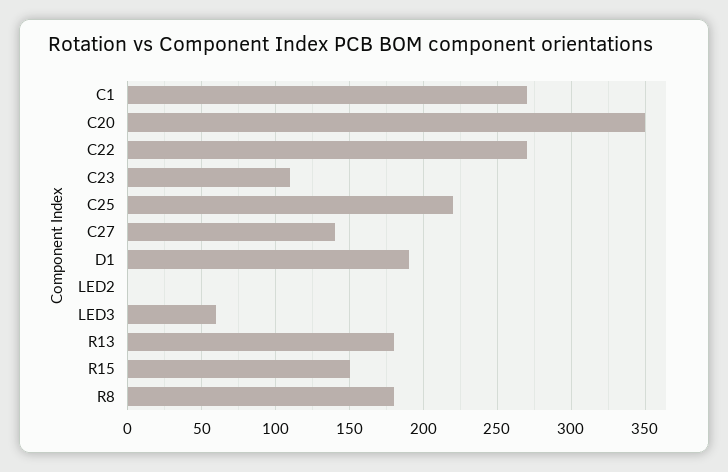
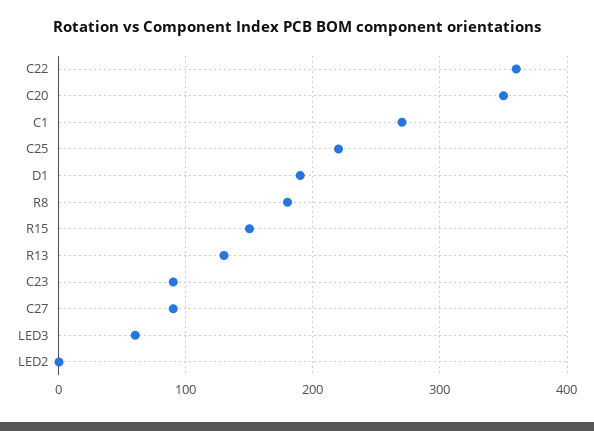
  {
    "C1": 270,
    "C20": 350,
-   "C22": 270,
+   "C22": 360,
-   "C23": 110,
+   "C23": 90,
    "C25": 220,
-   "C27": 140,
+   "C27": 90,
    "D1": 190,
    "LED2": 0,
    "LED3": 60,
-   "R13": 180,
+   "R13": 130,
    "R15": 150,
    "R8": 180
  }

